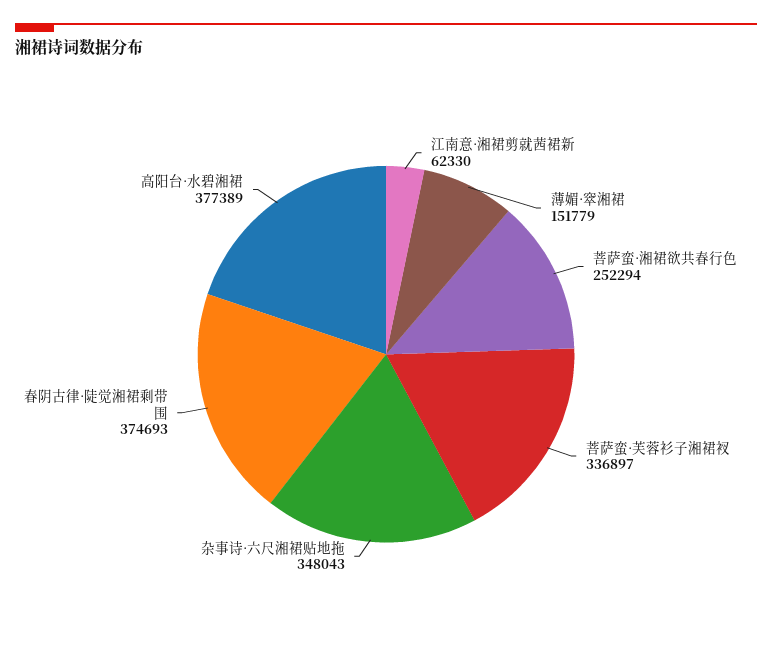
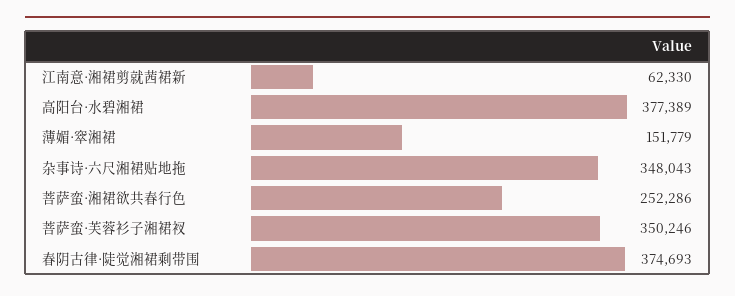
  {
    "江南意·湘裙剪就茜裙新": 62330,
    "薄媚·窣湘裙": 151779,
-   "菩萨蛮·湘裙欲共春行色": 252294,
+   "菩萨蛮·湘裙欲共春行色": 252286,
-   "菩萨蛮·芙蓉衫子湘裙衩": 336897,
+   "菩萨蛮·芙蓉衫子湘裙衩": 350246,
    "杂事诗·六尺湘裙贴地拖": 348043,
    "春阴古律·陡觉湘裙剩带围": 374693,
    "高阳台·水碧湘裙": 377389
  }

